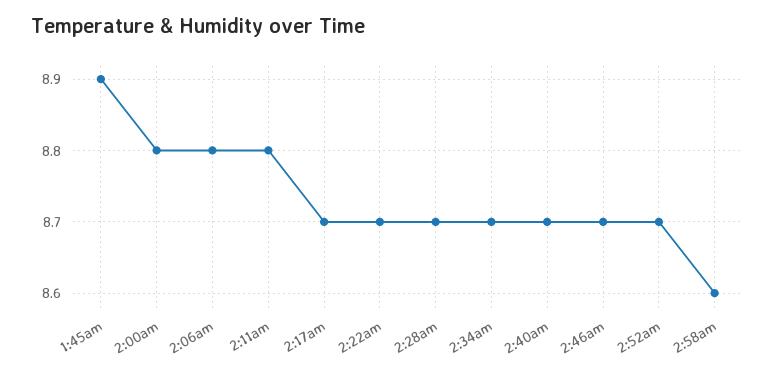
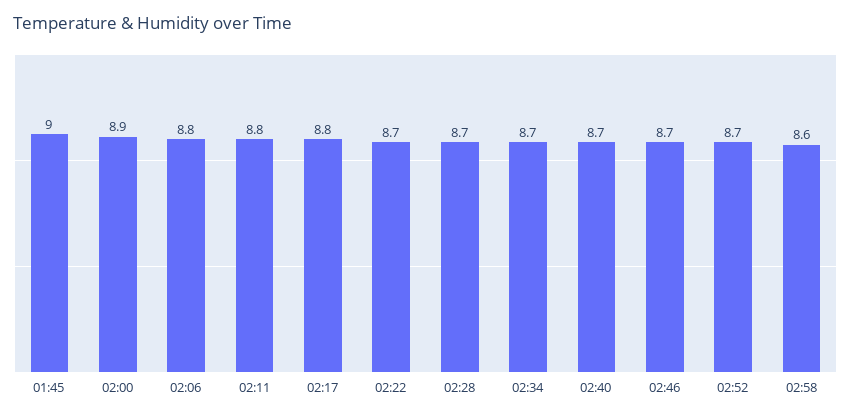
  {
-   "1:45am": 8.9,
+   "1:45am": 9,
-   "2:00am": 8.8,
+   "2:00am": 8.9,
    "2:06am": 8.8,
    "2:11am": 8.8,
-   "2:17am": 8.7,
+   "2:17am": 8.8,
    "2:22am": 8.7,
    "2:28am": 8.7,
    "2:34am": 8.7,
    "2:40am": 8.7,
    "2:46am": 8.7,
    "2:52am": 8.7,
    "2:58am": 8.6
  }

